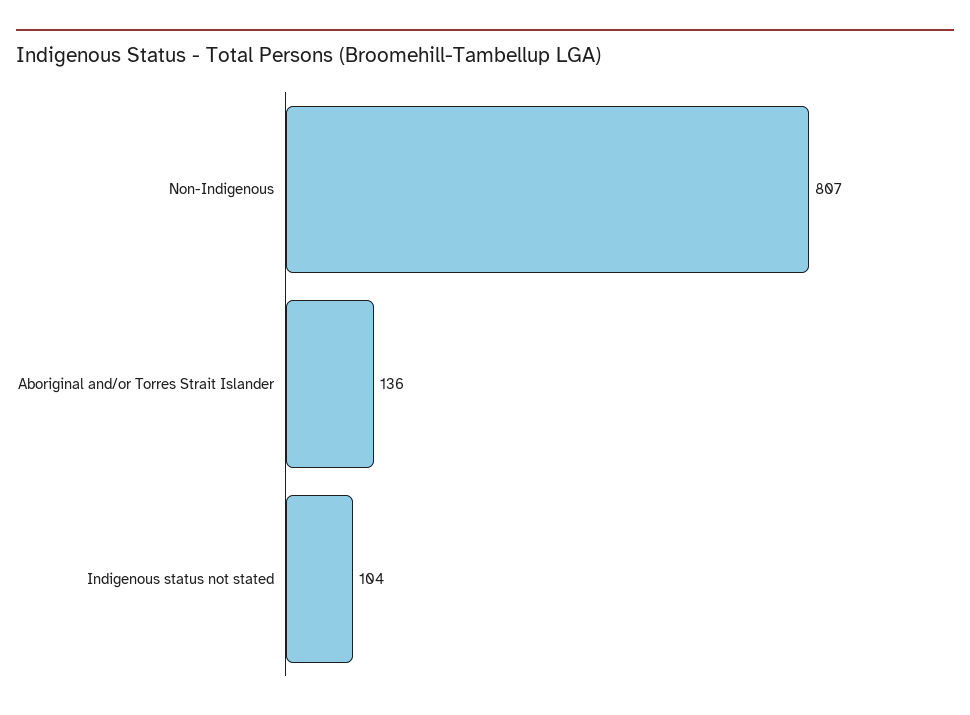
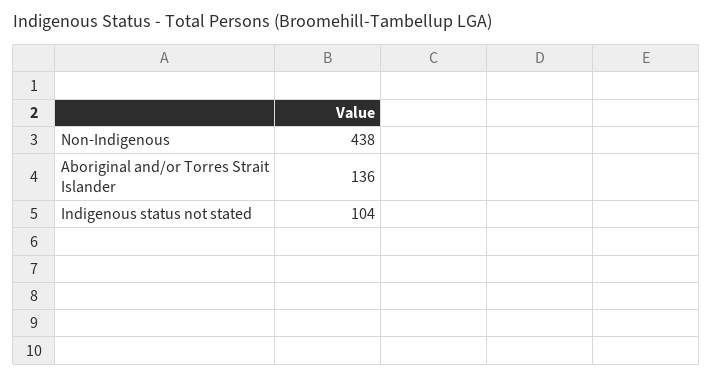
  {
-   "Non-Indigenous": 807,
+   "Non-Indigenous": 438,
    "Aboriginal and/or Torres Strait Islander": 136,
    "Indigenous status not stated": 104
  }

